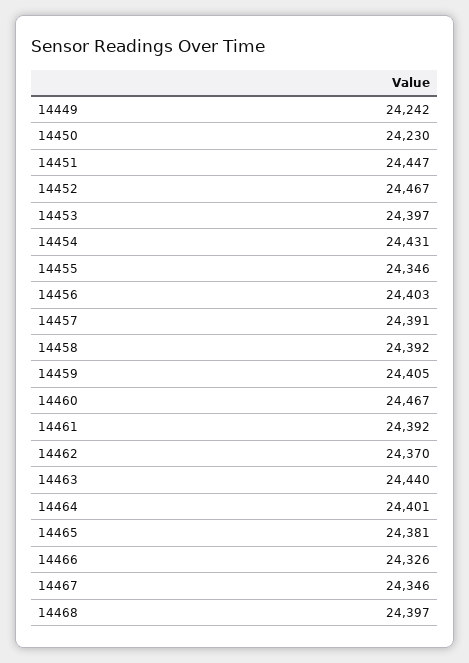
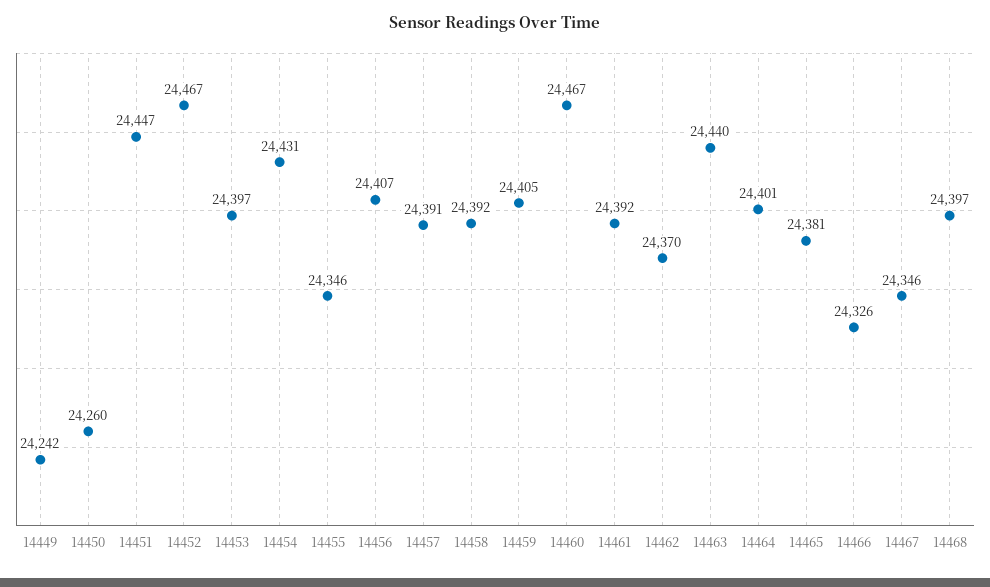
  {
    "14449": 24242,
-   "14450": 24230,
+   "14450": 24260,
    "14451": 24447,
    "14452": 24467,
    "14453": 24397,
    "14454": 24431,
    "14455": 24346,
-   "14456": 24403,
+   "14456": 24407,
    "14457": 24391,
    "14458": 24392,
    "14459": 24405,
    "14460": 24467,
    "14461": 24392,
    "14462": 24370,
    "14463": 24440,
    "14464": 24401,
    "14465": 24381,
    "14466": 24326,
    "14467": 24346,
    "14468": 24397
  }

